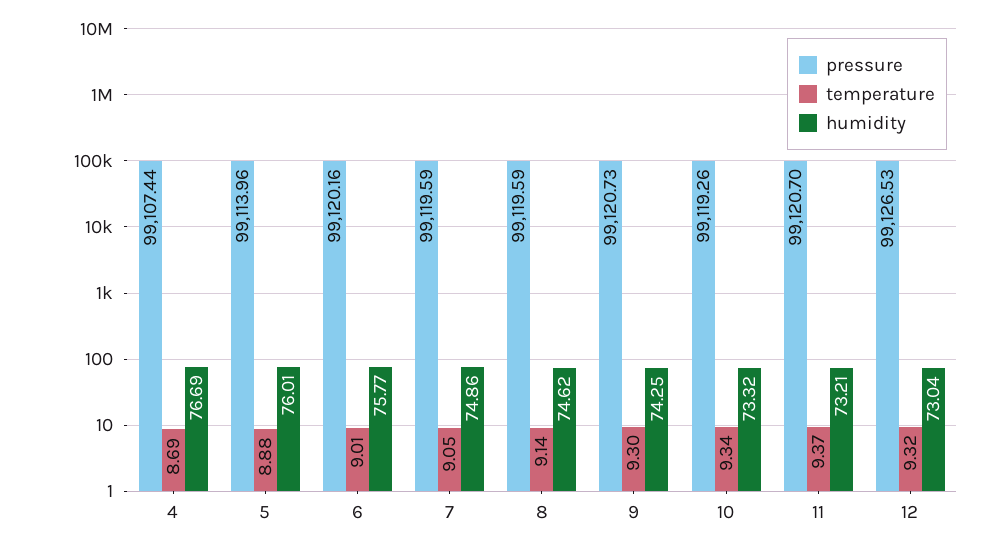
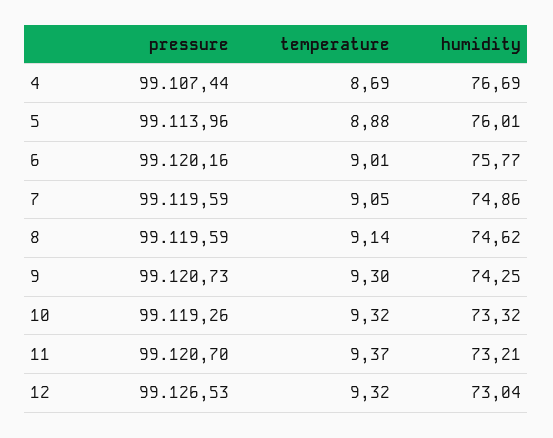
  {
    "pressure": {
      "4": 99107.44,
      "5": 99113.96,
      "6": 99120.16,
      "7": 99119.59,
      "8": 99119.59,
      "9": 99120.73,
      "10": 99119.26,
      "11": 99120.7,
      "12": 99126.53
    },
    "temperature": {
      "4": 8.69,
      "5": 8.88,
      "6": 9.01,
      "7": 9.05,
      "8": 9.14,
      "9": 9.3,
-     "10": 9.34,
+     "10": 9.32,
      "11": 9.37,
      "12": 9.32
    },
    "humidity": {
      "4": 76.69,
      "5": 76.01,
      "6": 75.77,
      "7": 74.86,
      "8": 74.62,
      "9": 74.25,
      "10": 73.32,
      "11": 73.21,
      "12": 73.04
    }
  }

